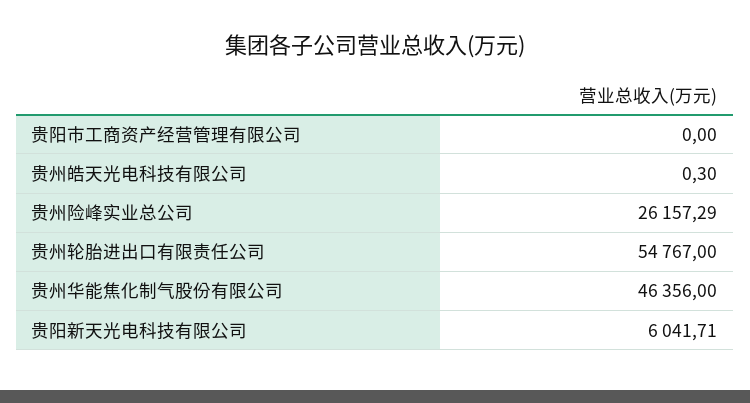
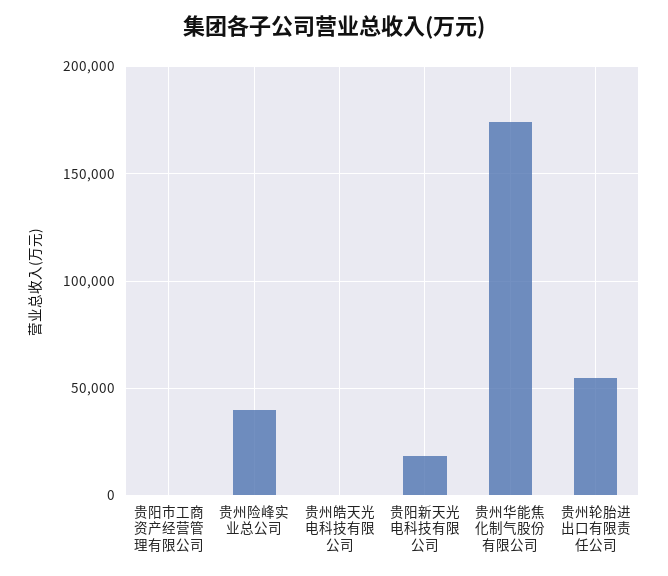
  {
    "贵阳市工商资产经营管理有限公司": 0,
    "贵州皓天光电科技有限公司": 0.3,
-   "贵州险峰实业总公司": 26157.29,
+   "贵州险峰实业总公司": 40000,
    "贵州轮胎进出口有限责任公司": 54767,
-   "贵州华能焦化制气股份有限公司": 46356,
+   "贵州华能焦化制气股份有限公司": 175000,
-   "贵阳新天光电科技有限公司": 6041.71
+   "贵阳新天光电科技有限公司": 20000
  }

